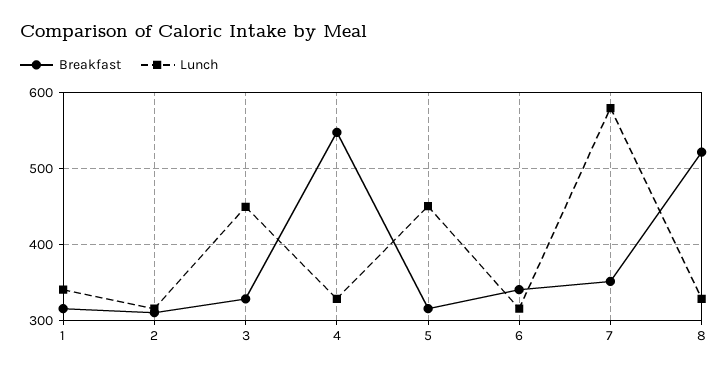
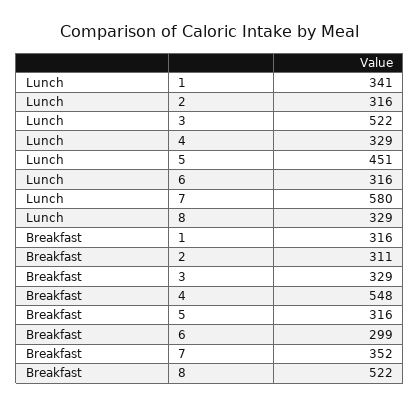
  {
    "Breakfast": {
      "1": 316,
      "2": 311,
      "3": 329,
      "4": 548,
      "5": 316,
-     "6": 340,
+     "6": 299,
      "7": 352,
      "8": 522
    },
    "Lunch": {
      "1": 341,
      "2": 316,
-     "3": 450,
+     "3": 522,
      "4": 329,
      "5": 451,
      "6": 316,
      "7": 580,
      "8": 329
    }
  }

